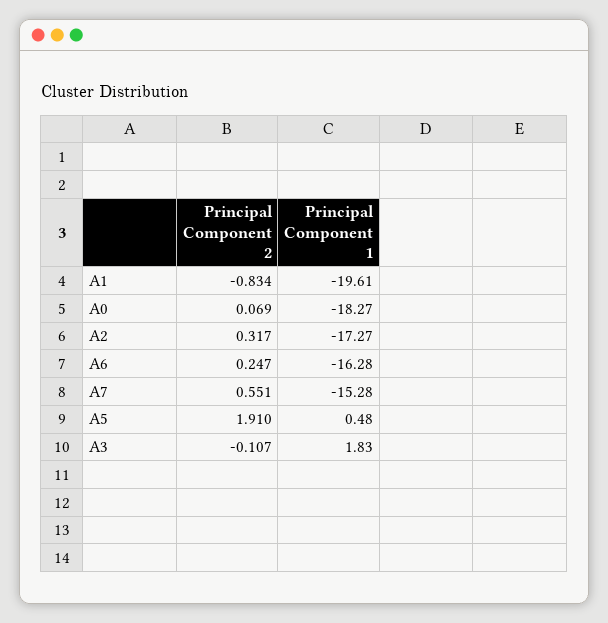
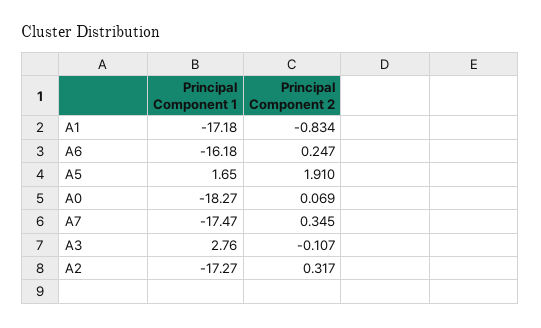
  {
    "Principal Component 2": {
      "A1": -0.834,
      "A0": 0.069,
      "A2": 0.317,
      "A6": 0.247,
-     "A7": 0.551,
+     "A7": 0.345,
      "A5": 1.91,
      "A3": -0.107
    },
    "Principal Component 1": {
-     "A1": -19.61,
+     "A1": -17.18,
      "A0": -18.27,
      "A2": -17.27,
-     "A6": -16.28,
+     "A6": -16.18,
-     "A7": -15.28,
+     "A7": -17.47,
-     "A5": 0.48,
+     "A5": 1.65,
-     "A3": 1.83
+     "A3": 2.76
    }
  }

